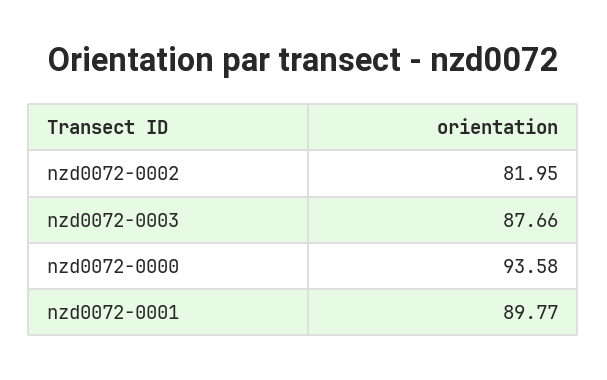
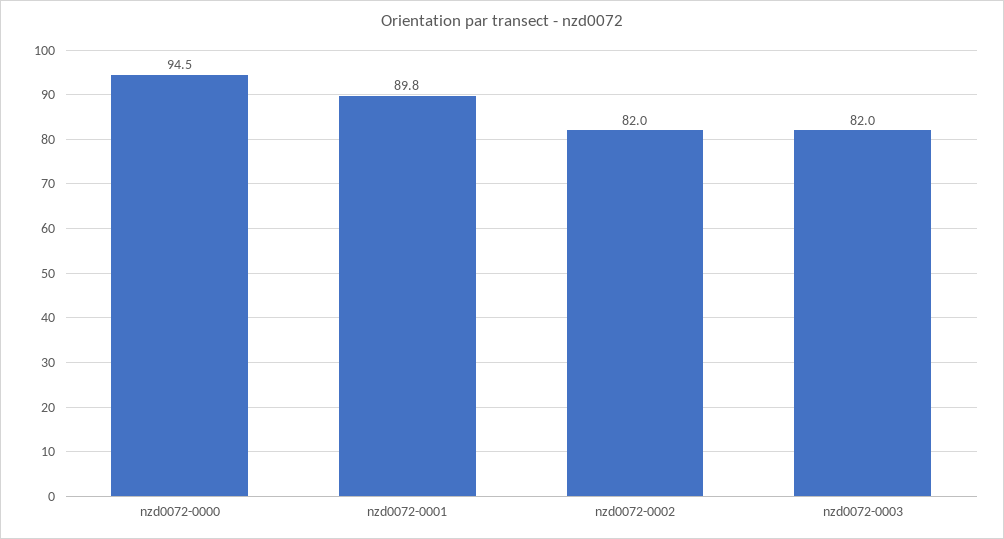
  {
    "nzd0072-0002": 81.95,
-   "nzd0072-0003": 87.66,
+   "nzd0072-0003": 82,
-   "nzd0072-0000": 93.58,
+   "nzd0072-0000": 94.5,
    "nzd0072-0001": 89.77
  }

